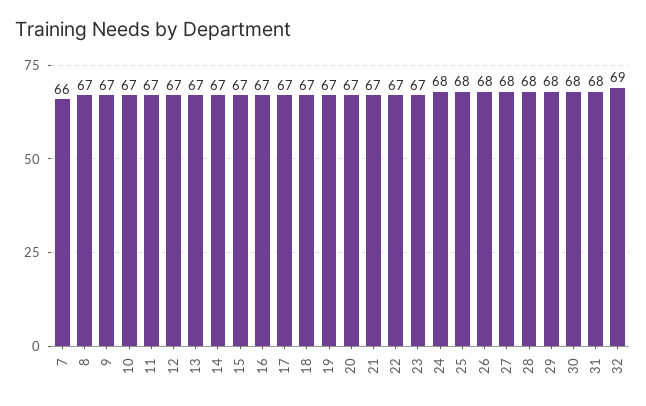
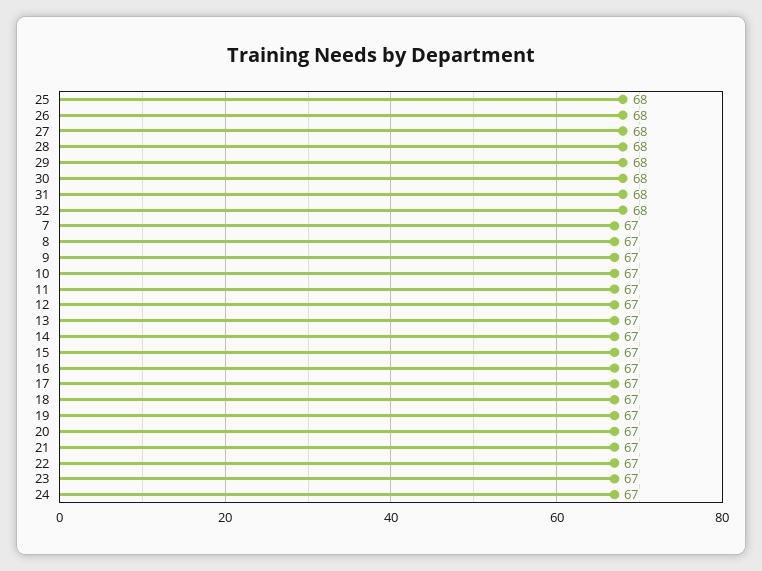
  {
-   "7": 66,
+   "7": 67,
    "8": 67,
    "9": 67,
    "10": 67,
    "11": 67,
    "12": 67,
    "13": 67,
    "14": 67,
    "15": 67,
    "16": 67,
    "17": 67,
    "18": 67,
    "19": 67,
    "20": 67,
    "21": 67,
    "22": 67,
    "23": 67,
-   "24": 68,
+   "24": 67,
    "25": 68,
    "26": 68,
    "27": 68,
    "28": 68,
    "29": 68,
    "30": 68,
    "31": 68,
-   "32": 69
+   "32": 68
  }

